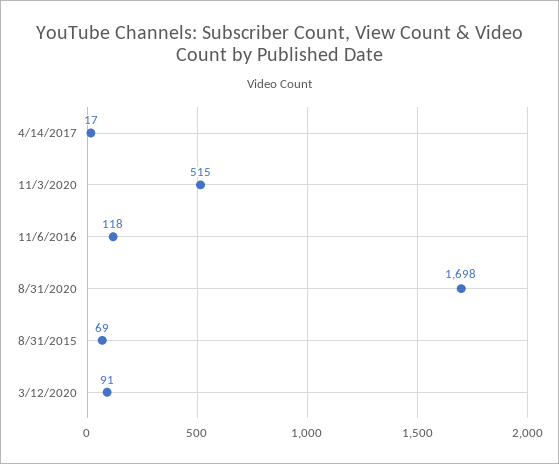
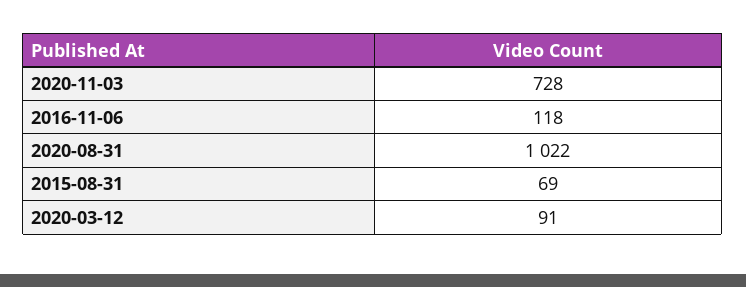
  {
-   "4/14/2017": 17,
-   "11/3/2020": 515,
+   "11/3/2020": 728,
    "11/6/2016": 118,
-   "8/31/2020": 1698,
+   "8/31/2020": 1022,
    "8/31/2015": 69,
    "3/12/2020": 91
  }

